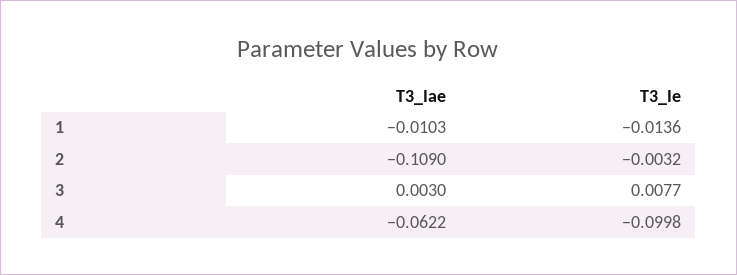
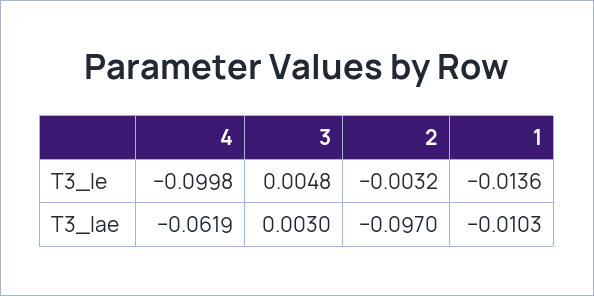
  {
    "T3_Iae": {
      "1": -0.0103,
-     "2": -0.109,
+     "2": -0.097,
      "3": 0.003,
-     "4": -0.0622
+     "4": -0.0619
    },
    "T3_Ie": {
      "1": -0.0136,
      "2": -0.0032,
-     "3": 0.0077,
+     "3": 0.0048,
      "4": -0.0998
    }
  }

